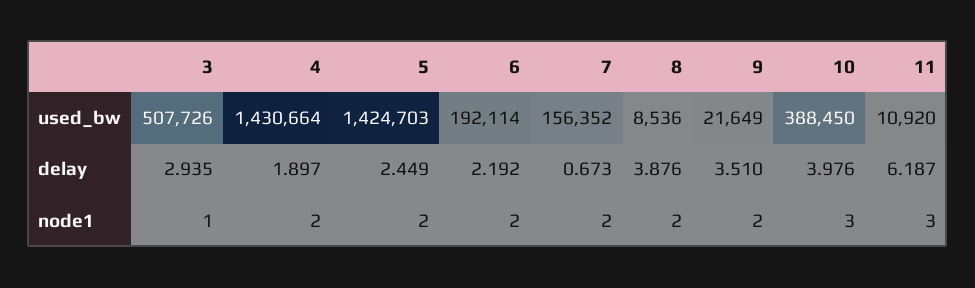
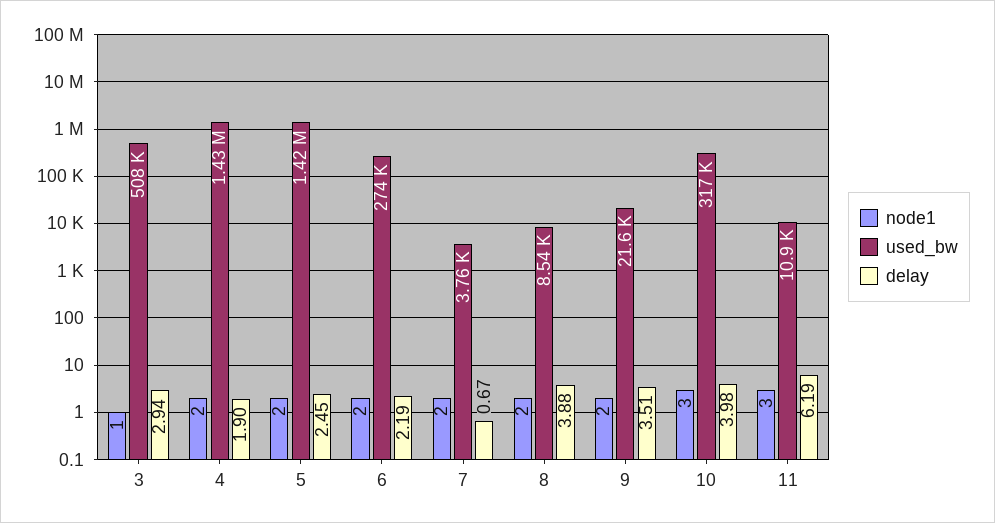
  {
    "used_bw": {
      "3": 507726,
      "4": 1430664,
      "5": 1424703,
-     "6": 192114,
+     "6": 274000,
-     "7": 156352,
+     "7": 3760,
      "8": 8536,
      "9": 21649,
-     "10": 388450,
+     "10": 317000,
      "11": 10920
    },
    "delay": {
      "3": 2.935,
      "4": 1.897,
      "5": 2.449,
      "6": 2.192,
      "7": 0.673,
      "8": 3.876,
      "9": 3.51,
      "10": 3.976,
      "11": 6.187
    },
    "node1": {
      "3": 1,
      "4": 2,
      "5": 2,
      "6": 2,
      "7": 2,
      "8": 2,
      "9": 2,
      "10": 3,
      "11": 3
    }
  }

